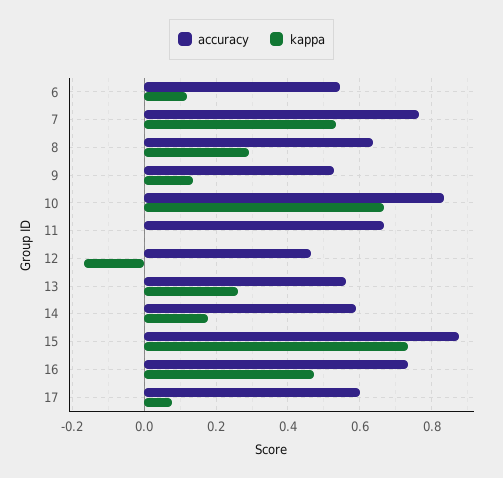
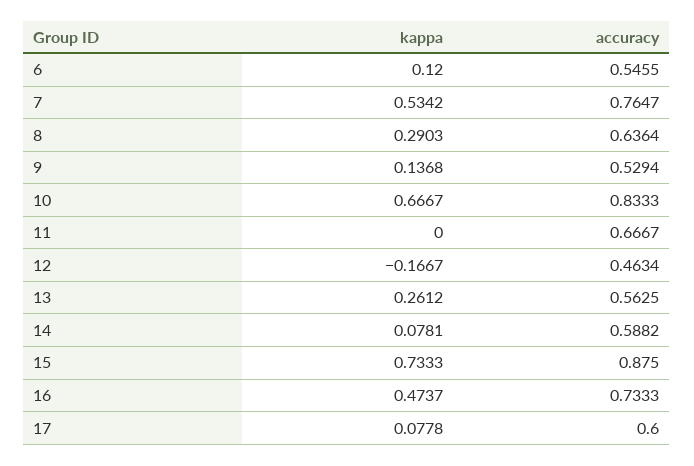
  {
    "accuracy": {
      "6": 0.5455,
      "7": 0.7647,
      "8": 0.6364,
      "9": 0.5294,
      "10": 0.8333,
      "11": 0.6667,
      "12": 0.4634,
      "13": 0.5625,
      "14": 0.5882,
      "15": 0.875,
      "16": 0.7333,
      "17": 0.6
    },
    "kappa": {
      "6": 0.12,
      "7": 0.5342,
      "8": 0.2903,
      "9": 0.1368,
      "10": 0.6667,
      "11": 0,
      "12": -0.1667,
      "13": 0.2612,
-     "14": 0.18,
+     "14": 0.0781,
      "15": 0.7333,
      "16": 0.4737,
      "17": 0.0778
    }
  }

